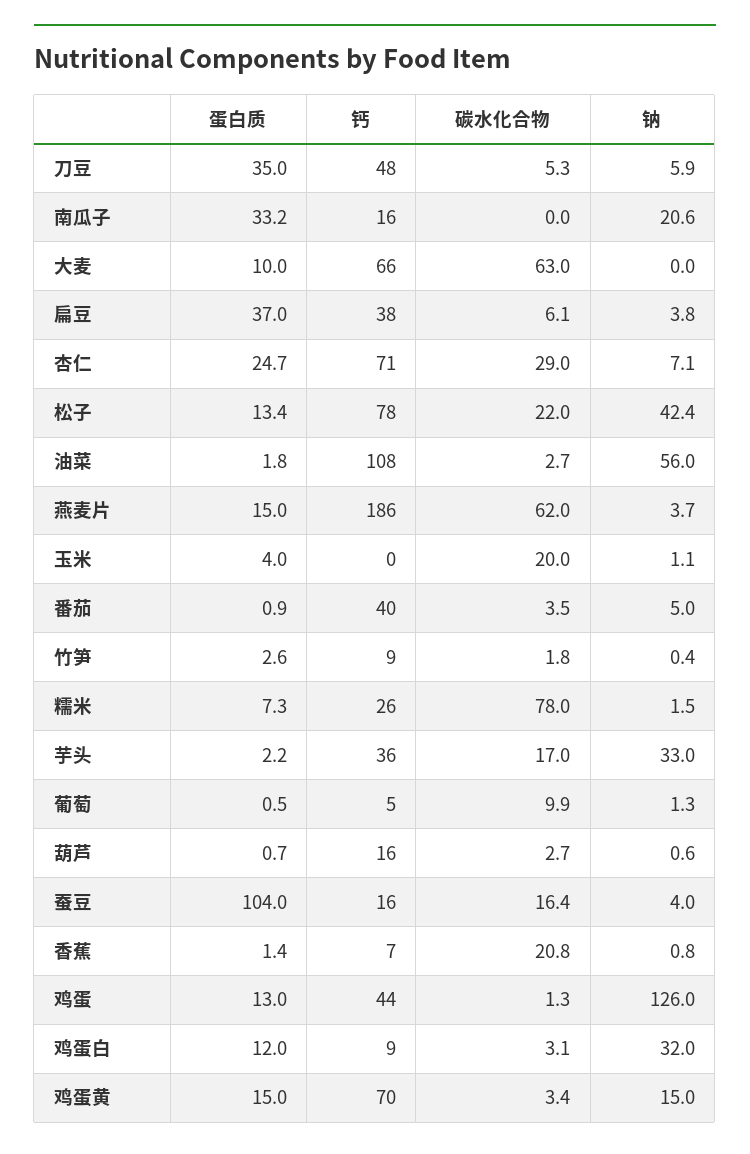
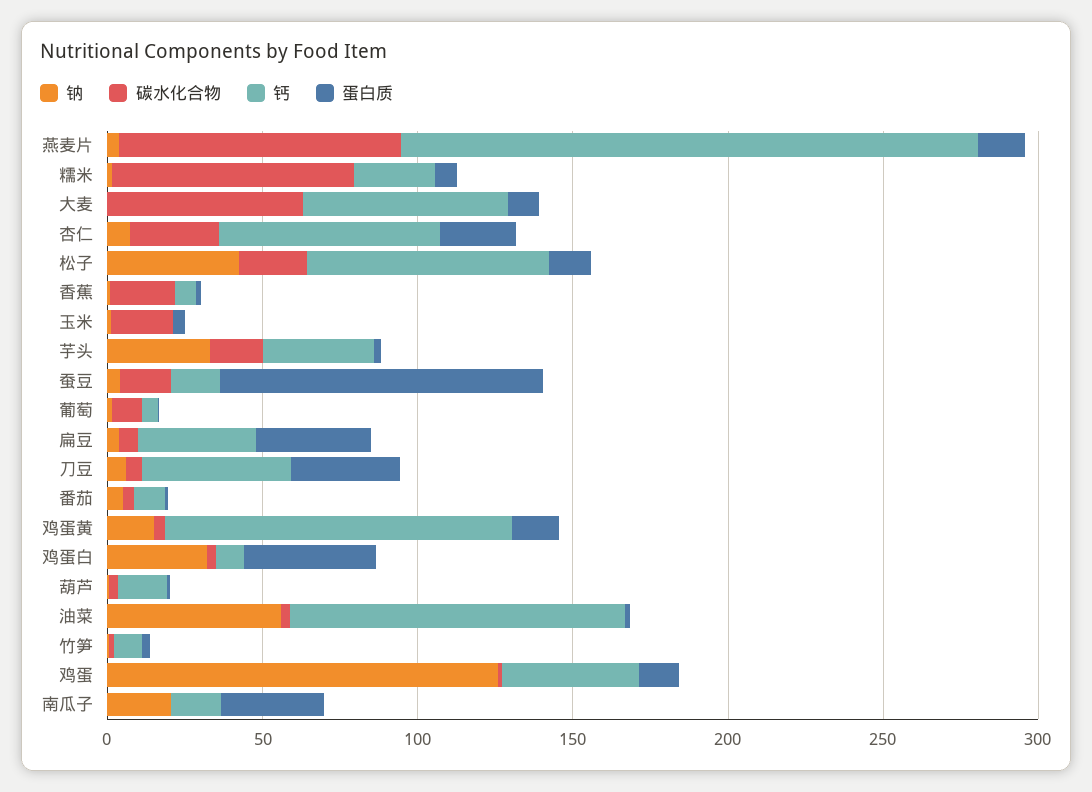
  {
    "蛋白质": {
      "刀豆": 35,
      "南瓜子": 33.2,
      "大麦": 10,
      "扁豆": 37,
      "杏仁": 24.7,
      "松子": 13.4,
      "油菜": 1.8,
      "燕麦片": 15,
      "玉米": 4,
      "番茄": 0.9,
      "竹笋": 2.6,
      "糯米": 7.3,
      "芋头": 2.2,
      "葡萄": 0.5,
      "葫芦": 0.7,
      "蚕豆": 104,
      "香蕉": 1.4,
      "鸡蛋": 13,
-     "鸡蛋白": 12,
+     "鸡蛋白": 40,
      "鸡蛋黄": 15
    },
    "钙": {
      "刀豆": 48,
      "南瓜子": 16,
      "大麦": 66,
      "扁豆": 38,
      "杏仁": 71,
      "松子": 78,
      "油菜": 108,
      "燕麦片": 186,
      "玉米": 0,
-     "番茄": 40,
+     "番茄": 10,
      "竹笋": 9,
      "糯米": 26,
      "芋头": 36,
      "葡萄": 5,
      "葫芦": 16,
      "蚕豆": 16,
      "香蕉": 7,
      "鸡蛋": 44,
      "鸡蛋白": 9,
-     "鸡蛋黄": 70
+     "鸡蛋黄": 110
    },
    "碳水化合物": {
      "刀豆": 5.3,
      "南瓜子": 0,
      "大麦": 63,
      "扁豆": 6.1,
      "杏仁": 29,
      "松子": 22,
      "油菜": 2.7,
-     "燕麦片": 62,
+     "燕麦片": 90,
      "玉米": 20,
      "番茄": 3.5,
      "竹笋": 1.8,
      "糯米": 78,
      "芋头": 17,
      "葡萄": 9.9,
      "葫芦": 2.7,
      "蚕豆": 16.4,
      "香蕉": 20.8,
      "鸡蛋": 1.3,
      "鸡蛋白": 3.1,
      "鸡蛋黄": 3.4
    },
    "钠": {
      "刀豆": 5.9,
      "南瓜子": 20.6,
      "大麦": 0,
      "扁豆": 3.8,
      "杏仁": 7.1,
      "松子": 42.4,
      "油菜": 56,
      "燕麦片": 3.7,
      "玉米": 1.1,
      "番茄": 5,
      "竹笋": 0.4,
      "糯米": 1.5,
      "芋头": 33,
      "葡萄": 1.3,
      "葫芦": 0.6,
      "蚕豆": 4,
      "香蕉": 0.8,
      "鸡蛋": 126,
      "鸡蛋白": 32,
      "鸡蛋黄": 15
    }
  }

